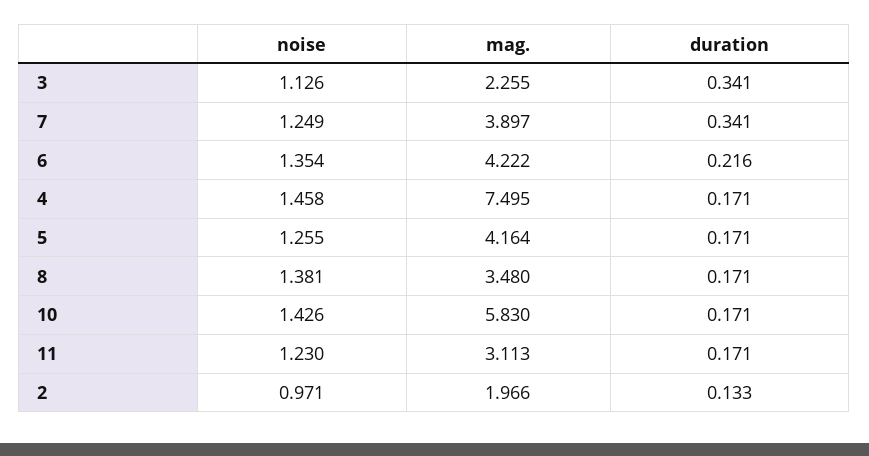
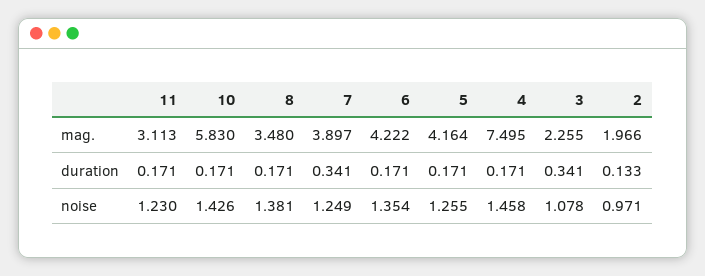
  {
    "noise": {
-     "3": 1.126,
+     "3": 1.078,
      "7": 1.249,
      "6": 1.354,
      "4": 1.458,
      "5": 1.255,
      "8": 1.381,
      "10": 1.426,
      "11": 1.23,
      "2": 0.971
    },
    "mag.": {
      "3": 2.255,
      "7": 3.897,
      "6": 4.222,
      "4": 7.495,
      "5": 4.164,
      "8": 3.48,
      "10": 5.83,
      "11": 3.113,
      "2": 1.966
    },
    "duration": {
      "3": 0.341,
      "7": 0.341,
-     "6": 0.216,
+     "6": 0.171,
      "4": 0.171,
      "5": 0.171,
      "8": 0.171,
      "10": 0.171,
      "11": 0.171,
      "2": 0.133
    }
  }

